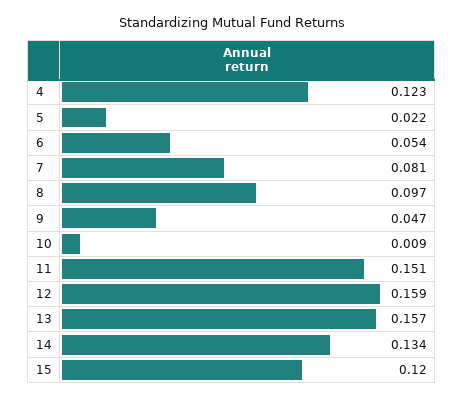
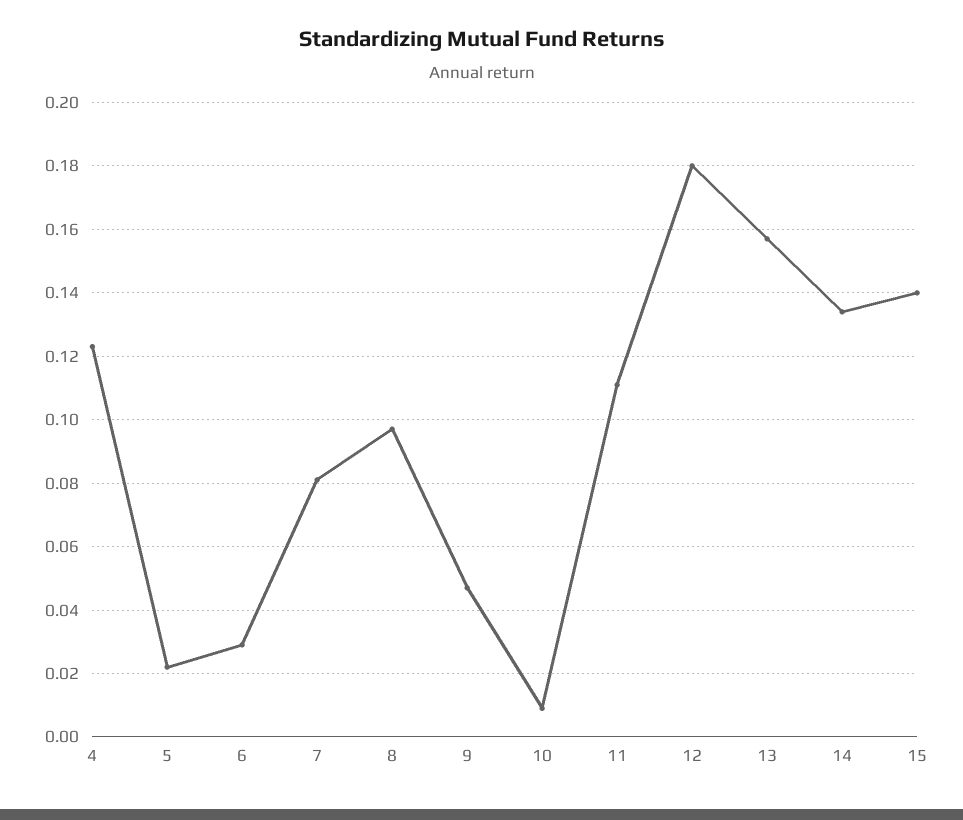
  {
    "4": 0.123,
    "5": 0.022,
-   "6": 0.054,
+   "6": 0.03,
    "7": 0.081,
    "8": 0.097,
    "9": 0.047,
    "10": 0.009,
-   "11": 0.151,
+   "11": 0.11,
-   "12": 0.159,
+   "12": 0.18,
    "13": 0.157,
    "14": 0.134,
-   "15": 0.12
+   "15": 0.14
  }

